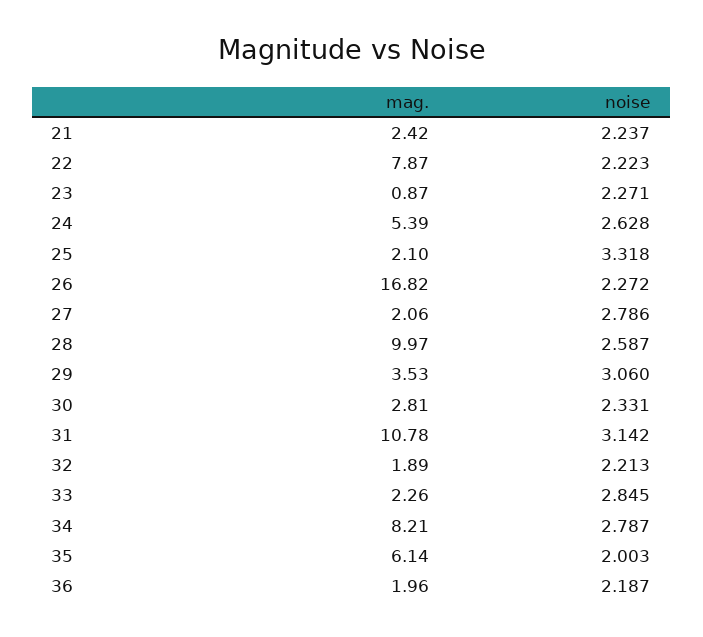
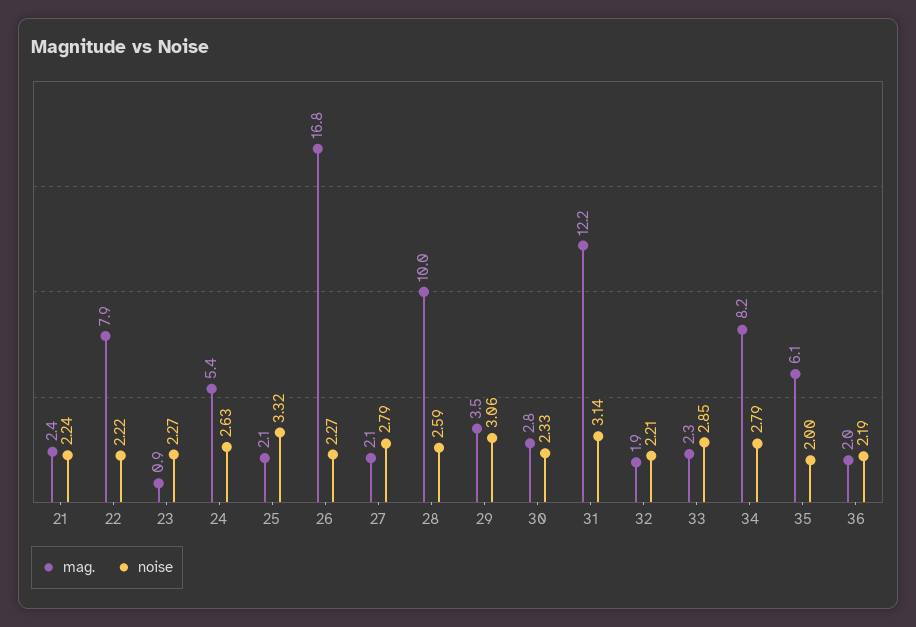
  {
    "mag.": {
      "21": 2.42,
      "22": 7.87,
      "23": 0.87,
      "24": 5.39,
      "25": 2.1,
      "26": 16.82,
      "27": 2.06,
      "28": 9.97,
      "29": 3.53,
      "30": 2.81,
-     "31": 10.78,
+     "31": 12.2,
      "32": 1.89,
      "33": 2.26,
      "34": 8.21,
      "35": 6.14,
      "36": 1.96
    },
    "noise": {
      "21": 2.237,
      "22": 2.223,
      "23": 2.271,
      "24": 2.628,
      "25": 3.318,
      "26": 2.272,
      "27": 2.786,
      "28": 2.587,
      "29": 3.06,
      "30": 2.331,
      "31": 3.142,
      "32": 2.213,
      "33": 2.845,
      "34": 2.787,
      "35": 2.003,
      "36": 2.187
    }
  }

